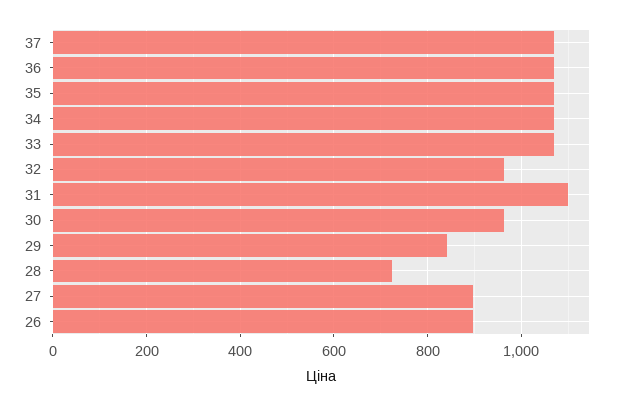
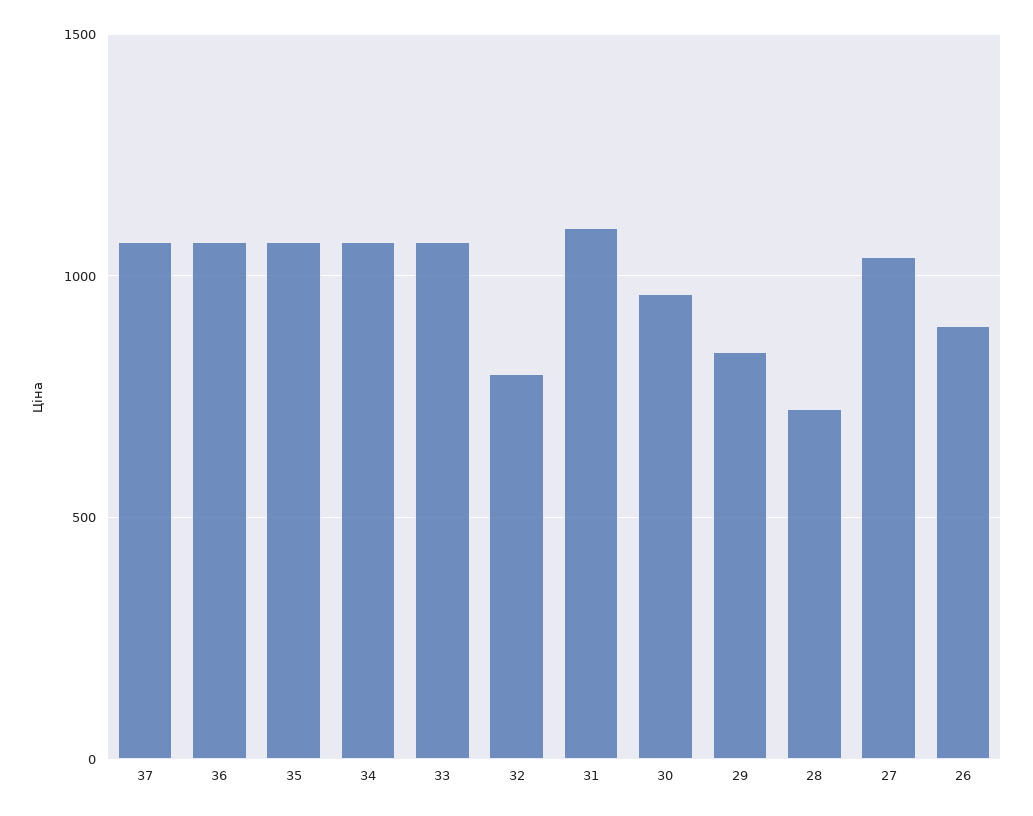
  {
    "37": 1060,
    "36": 1060,
    "35": 1060,
    "34": 1060,
    "33": 1060,
-   "32": 960,
+   "32": 800,
    "31": 1100,
    "30": 960,
    "29": 840,
    "28": 720,
-   "27": 900,
+   "27": 1050,
    "26": 900
  }

